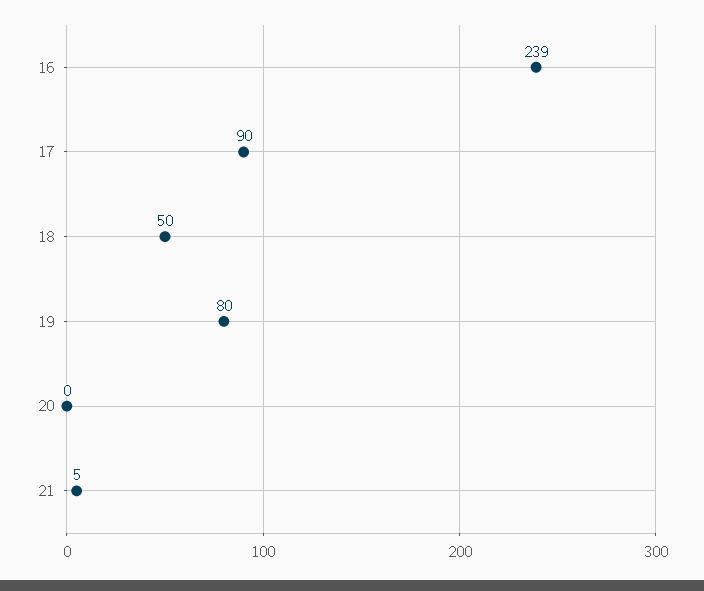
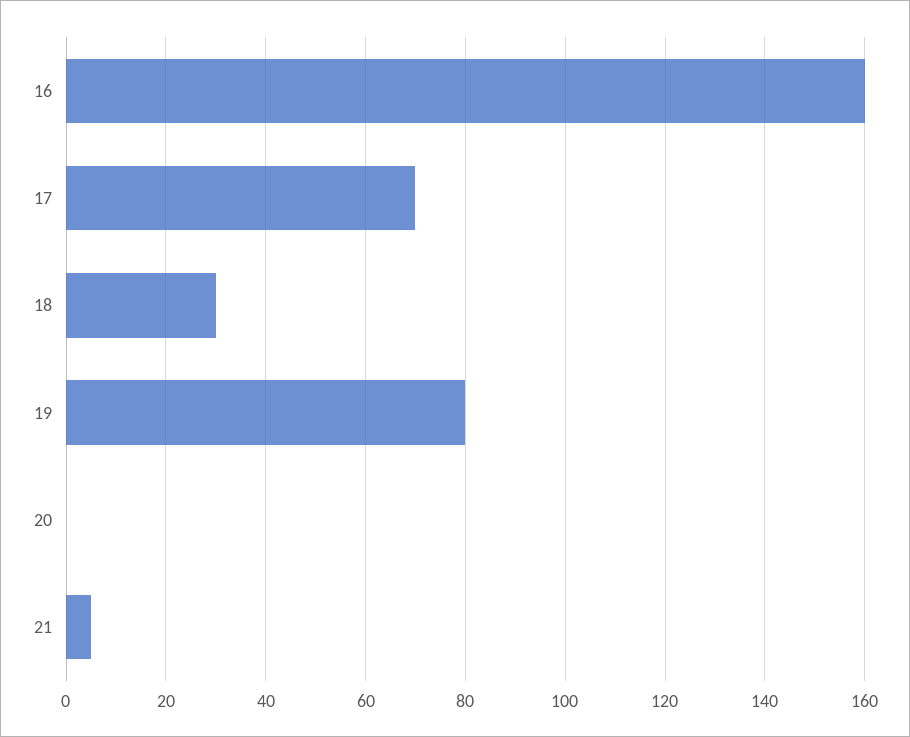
  {
-   "16": 239,
+   "16": 160,
-   "17": 90,
+   "17": 70,
-   "18": 50,
+   "18": 30,
    "19": 80,
    "20": 0,
    "21": 5
  }

